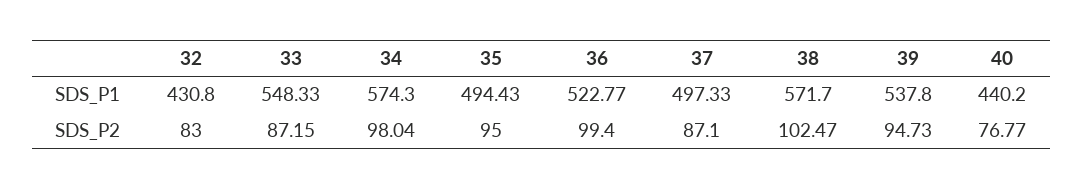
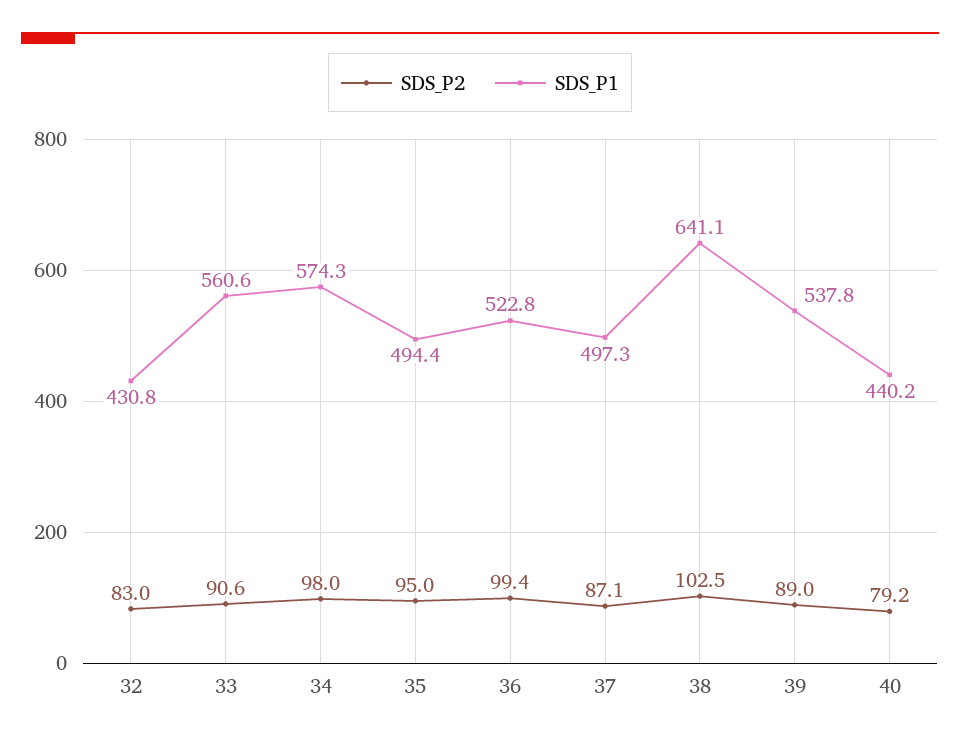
  {
    "SDS_P1": {
      "32": 430.8,
-     "33": 548.33,
+     "33": 560.6,
      "34": 574.3,
      "35": 494.43,
      "36": 522.77,
      "37": 497.33,
-     "38": 571.7,
+     "38": 641.1,
      "39": 537.8,
      "40": 440.2
    },
    "SDS_P2": {
      "32": 83,
-     "33": 87.15,
+     "33": 90.6,
      "34": 98.04,
      "35": 95,
      "36": 99.4,
      "37": 87.1,
      "38": 102.47,
-     "39": 94.73,
+     "39": 89,
-     "40": 76.77
+     "40": 79.2
    }
  }

